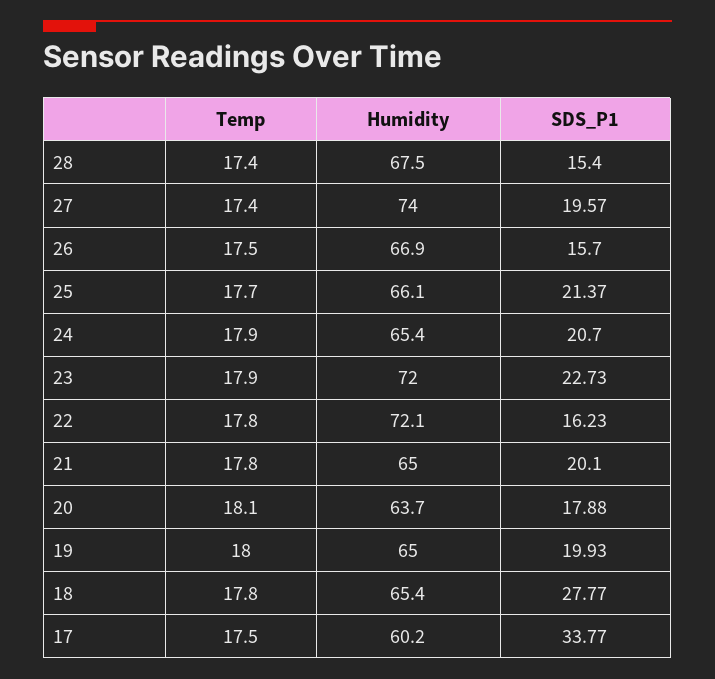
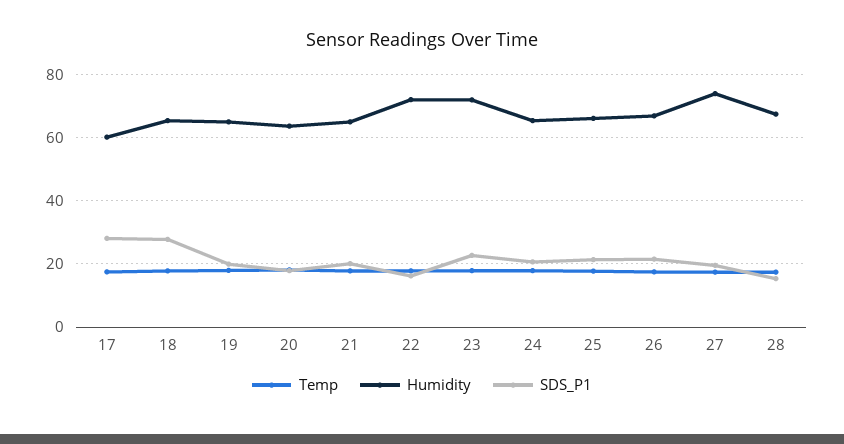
  {
    "Temp": {
      "28": 17.4,
      "27": 17.4,
      "26": 17.5,
      "25": 17.7,
      "24": 17.9,
      "23": 17.9,
      "22": 17.8,
      "21": 17.8,
      "20": 18.1,
      "19": 18,
      "18": 17.8,
      "17": 17.5
    },
    "Humidity": {
      "28": 67.5,
      "27": 74,
      "26": 66.9,
      "25": 66.1,
      "24": 65.4,
      "23": 72,
      "22": 72.1,
      "21": 65,
      "20": 63.7,
      "19": 65,
      "18": 65.4,
      "17": 60.2
    },
    "SDS_P1": {
      "28": 15.4,
      "27": 19.57,
-     "26": 15.7,
+     "26": 22,
      "25": 21.37,
      "24": 20.7,
      "23": 22.73,
      "22": 16.23,
      "21": 20.1,
      "20": 17.88,
      "19": 19.93,
      "18": 27.77,
-     "17": 33.77
+     "17": 28
    }
  }

